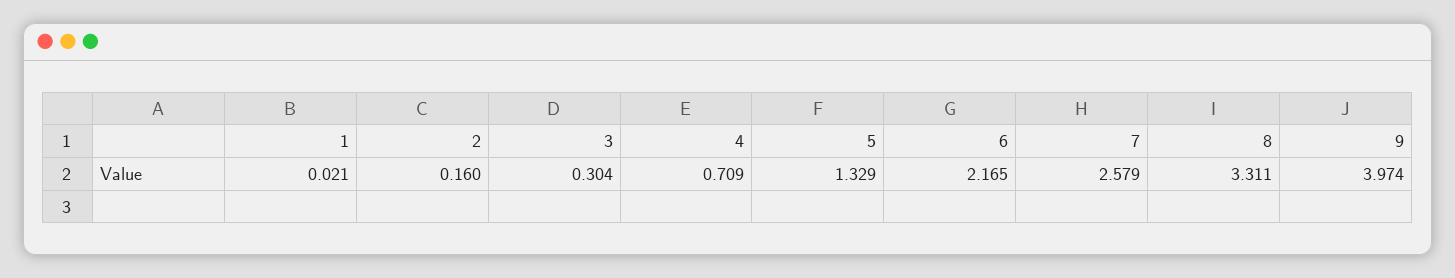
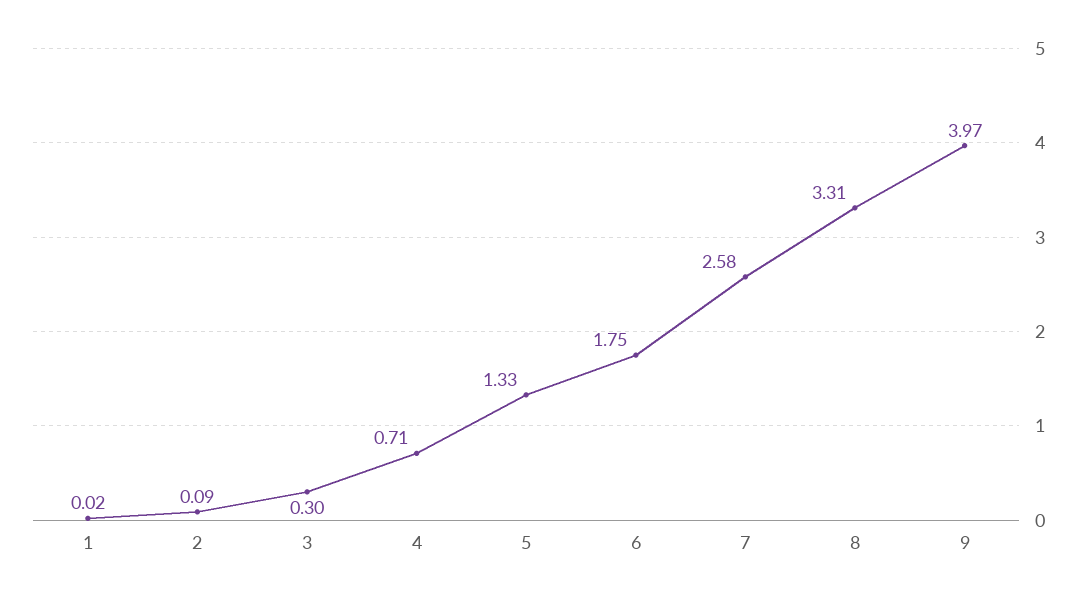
  {
    "1": 0.021,
-   "2": 0.16,
+   "2": 0.09,
    "3": 0.304,
    "4": 0.709,
    "5": 1.329,
-   "6": 2.165,
+   "6": 1.75,
    "7": 2.579,
    "8": 3.311,
    "9": 3.974
  }

